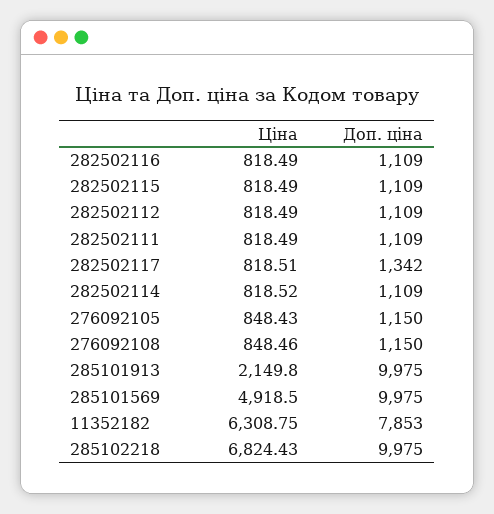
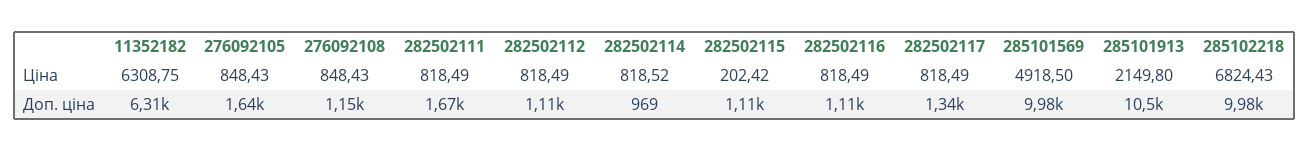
  {
    "Ціна": {
      "282502116": 818.49,
-     "282502115": 818.49,
+     "282502115": 202.42,
      "282502112": 818.49,
      "282502111": 818.49,
-     "282502117": 818.51,
+     "282502117": 818.49,
      "282502114": 818.52,
      "276092105": 848.43,
-     "276092108": 848.46,
+     "276092108": 848.43,
      "285101913": 2149.8,
      "285101569": 4918.5,
      "11352182": 6308.75,
      "285102218": 6824.43
    },
    "Доп. ціна": {
      "282502116": 1109,
      "282502115": 1109,
      "282502112": 1109,
-     "282502111": 1109,
+     "282502111": 1670,
      "282502117": 1342,
-     "282502114": 1109,
+     "282502114": 969,
-     "276092105": 1150,
+     "276092105": 1640,
      "276092108": 1150,
-     "285101913": 9975,
+     "285101913": 10500,
      "285101569": 9975,
-     "11352182": 7853,
+     "11352182": 6310,
      "285102218": 9975
    }
  }

